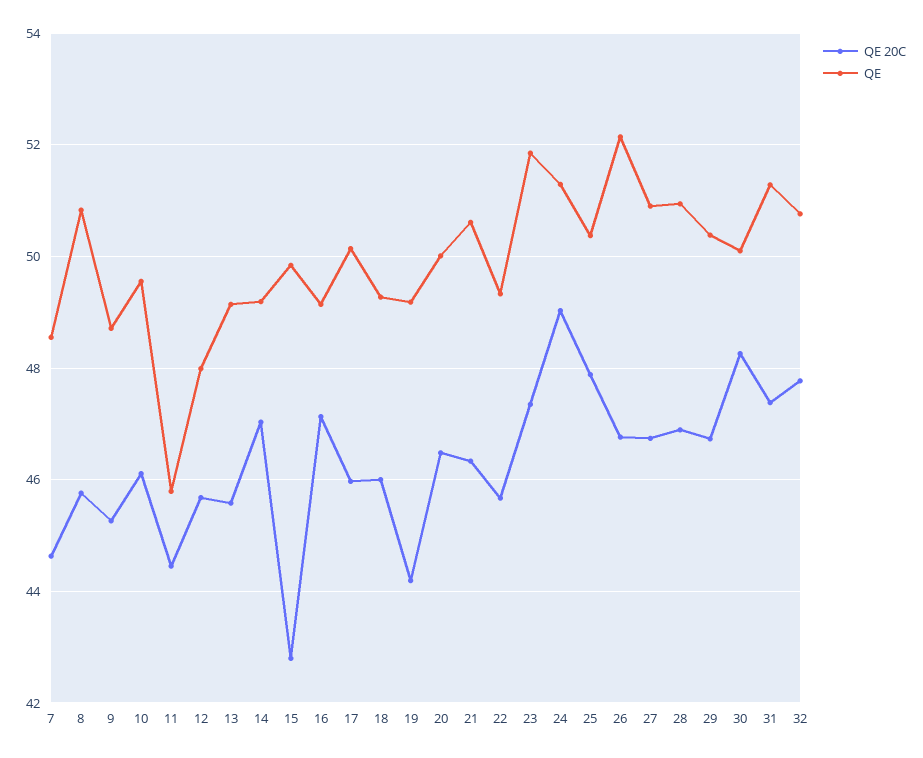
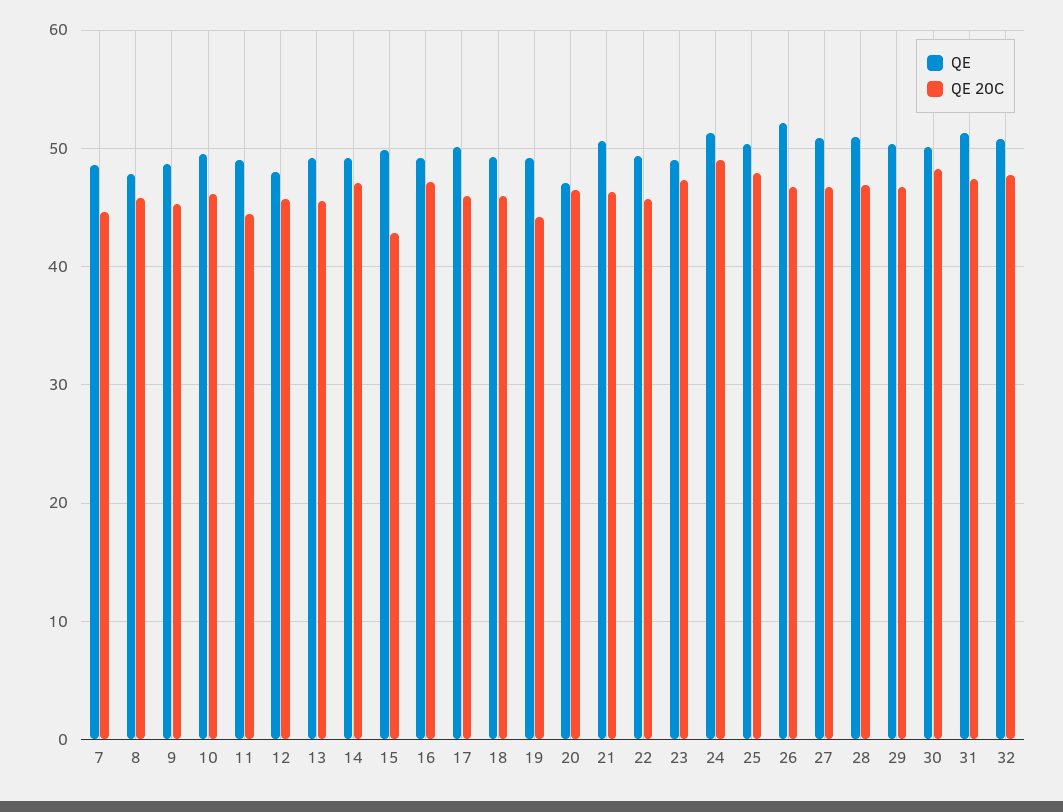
  {
    "QE 20C": {
      "7": 44.6,
      "8": 45.8,
      "9": 45.2,
      "10": 46.2,
      "11": 44.4,
      "12": 45.6,
      "13": 45.6,
      "14": 47,
      "15": 42.8,
      "16": 47.2,
      "17": 46,
      "18": 46,
      "19": 44.2,
      "20": 46.4,
      "21": 46.4,
      "22": 45.6,
      "23": 47.4,
      "24": 49,
      "25": 47.8,
      "26": 46.8,
      "27": 46.8,
      "28": 46.8,
      "29": 46.8,
      "30": 48.2,
      "31": 47.4,
      "32": 47.8
    },
    "QE": {
      "7": 48.6,
-     "8": 50.8,
+     "8": 48,
      "9": 48.8,
      "10": 49.6,
-     "11": 45.8,
+     "11": 49,
      "12": 48,
      "13": 49.2,
      "14": 49.2,
      "15": 49.8,
      "16": 49.2,
      "17": 50.2,
      "18": 49.2,
      "19": 49.2,
-     "20": 50,
+     "20": 47,
      "21": 50.6,
      "22": 49.4,
-     "23": 51.8,
+     "23": 49,
      "24": 51.2,
      "25": 50.4,
      "26": 52.2,
      "27": 51,
      "28": 51,
      "29": 50.4,
      "30": 50.2,
      "31": 51.2,
      "32": 50.8
    }
  }

